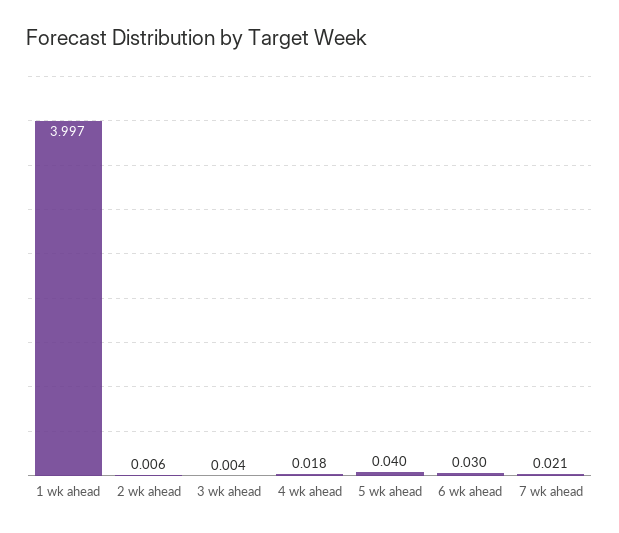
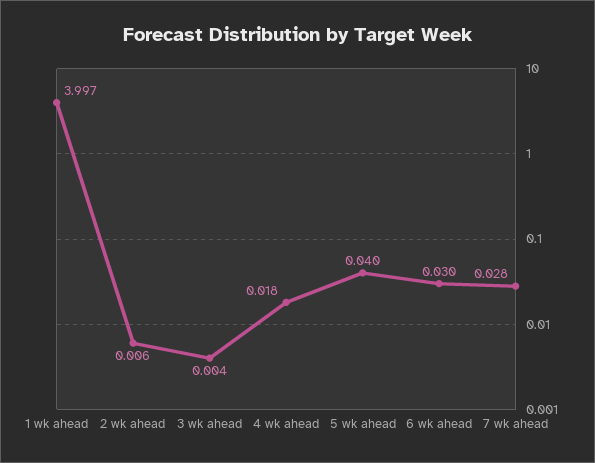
  {
    "1 wk ahead": 3.997,
    "2 wk ahead": 0.006,
    "3 wk ahead": 0.004,
    "4 wk ahead": 0.018,
    "5 wk ahead": 0.04,
    "6 wk ahead": 0.03,
-   "7 wk ahead": 0.021
+   "7 wk ahead": 0.028
  }

